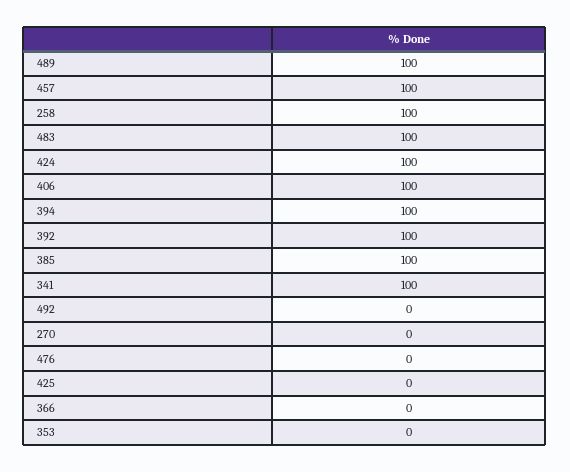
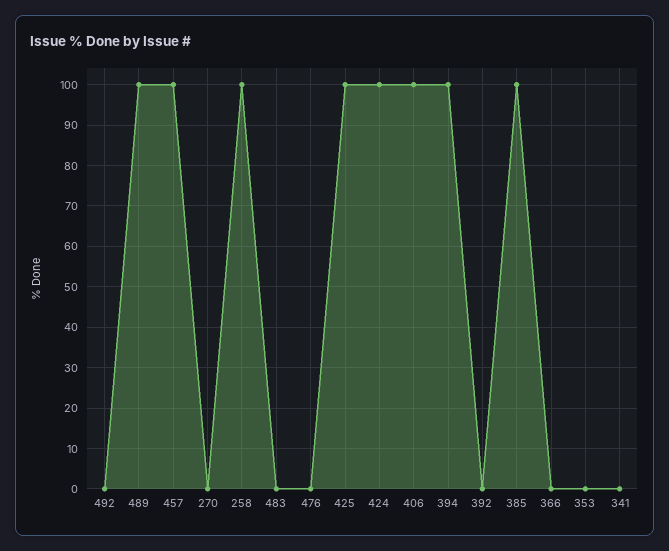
  {
    "489": 100,
    "457": 100,
    "258": 100,
-   "483": 100,
+   "483": 0,
    "424": 100,
    "406": 100,
    "394": 100,
-   "392": 100,
+   "392": 0,
    "385": 100,
-   "341": 100,
+   "341": 0,
    "492": 0,
    "270": 0,
    "476": 0,
-   "425": 0,
+   "425": 100,
    "366": 0,
    "353": 0
  }

